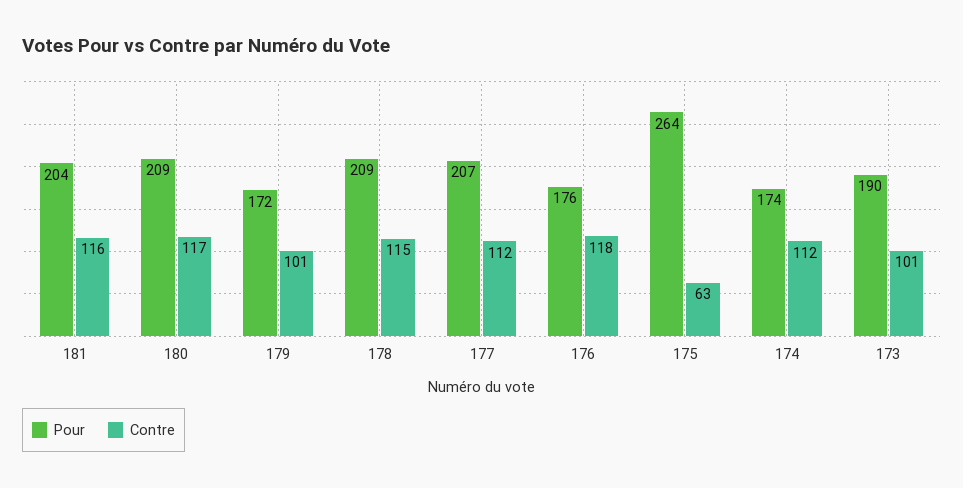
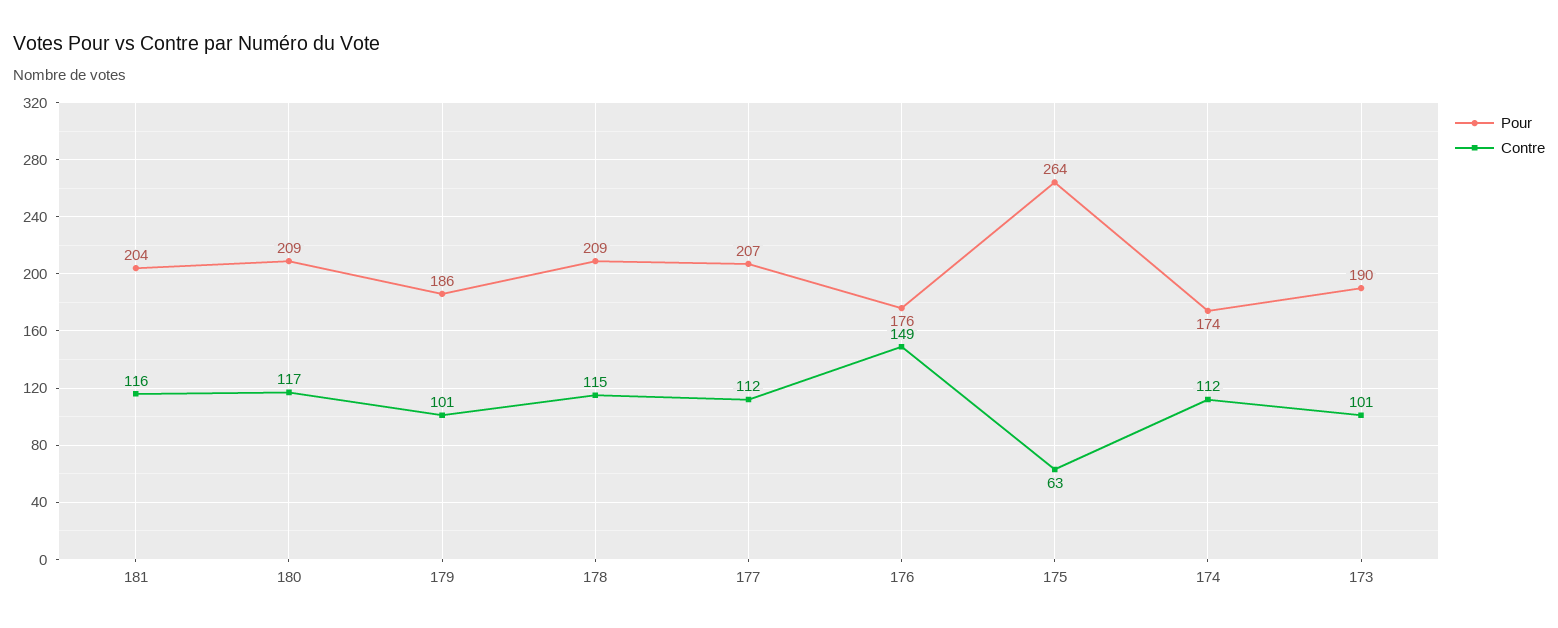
  {
    "Pour": {
      "181": 204,
      "180": 209,
-     "179": 172,
+     "179": 186,
      "178": 209,
      "177": 207,
      "176": 176,
      "175": 264,
      "174": 174,
      "173": 190
    },
    "Contre": {
      "181": 116,
      "180": 117,
      "179": 101,
      "178": 115,
      "177": 112,
-     "176": 118,
+     "176": 149,
      "175": 63,
      "174": 112,
      "173": 101
    }
  }

